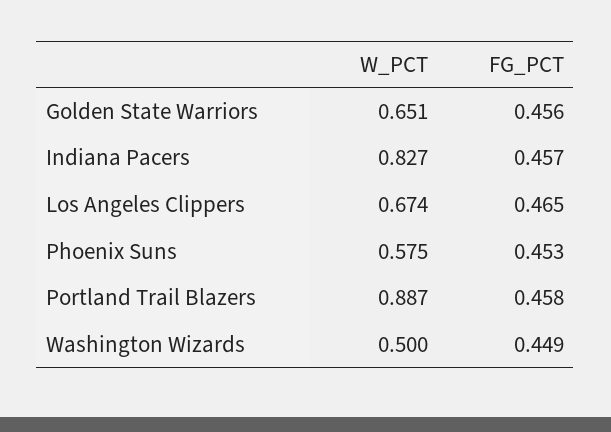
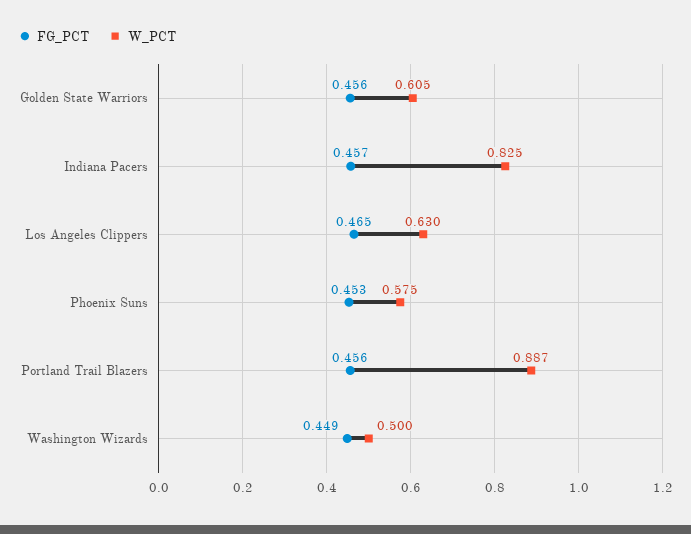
  {
    "W_PCT": {
-     "Golden State Warriors": 0.651,
+     "Golden State Warriors": 0.605,
-     "Indiana Pacers": 0.827,
+     "Indiana Pacers": 0.825,
-     "Los Angeles Clippers": 0.674,
+     "Los Angeles Clippers": 0.63,
      "Phoenix Suns": 0.575,
      "Portland Trail Blazers": 0.887,
      "Washington Wizards": 0.5
    },
    "FG_PCT": {
      "Golden State Warriors": 0.456,
      "Indiana Pacers": 0.457,
      "Los Angeles Clippers": 0.465,
      "Phoenix Suns": 0.453,
-     "Portland Trail Blazers": 0.458,
+     "Portland Trail Blazers": 0.456,
      "Washington Wizards": 0.449
    }
  }

